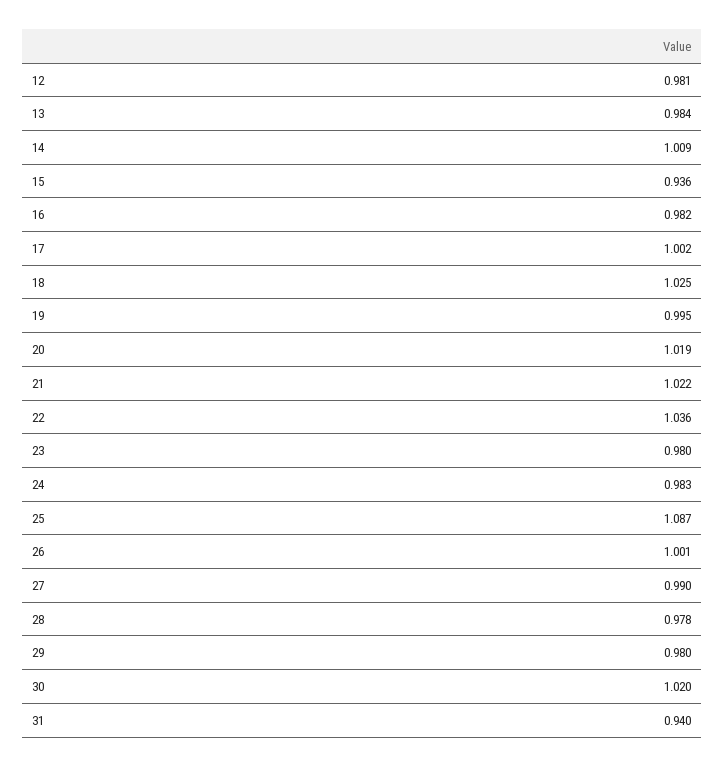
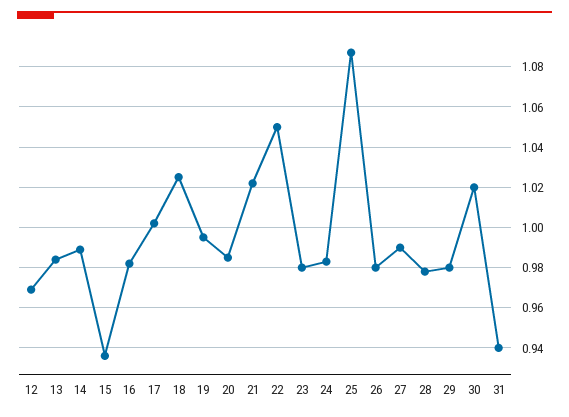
  {
-   "12": 0.981,
+   "12": 0.97,
    "13": 0.984,
-   "14": 1.009,
+   "14": 0.99,
    "15": 0.936,
    "16": 0.982,
    "17": 1.002,
    "18": 1.025,
    "19": 0.995,
-   "20": 1.019,
+   "20": 0.985,
    "21": 1.022,
-   "22": 1.036,
+   "22": 1.05,
    "23": 0.98,
    "24": 0.983,
    "25": 1.087,
-   "26": 1.001,
+   "26": 0.98,
    "27": 0.99,
    "28": 0.978,
    "29": 0.98,
    "30": 1.02,
    "31": 0.94
  }

